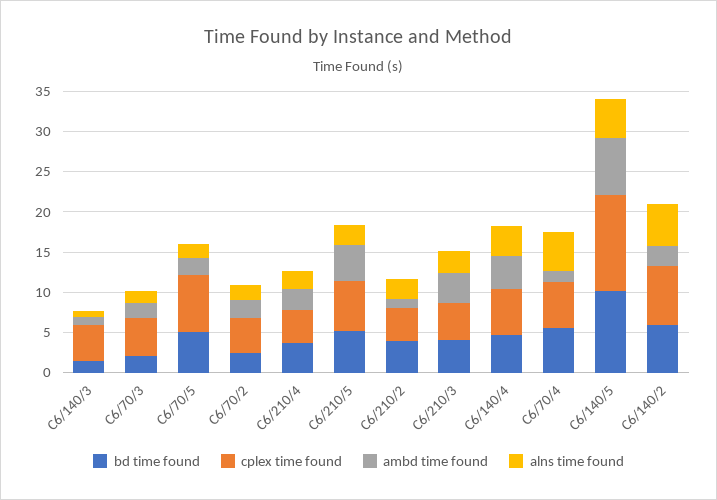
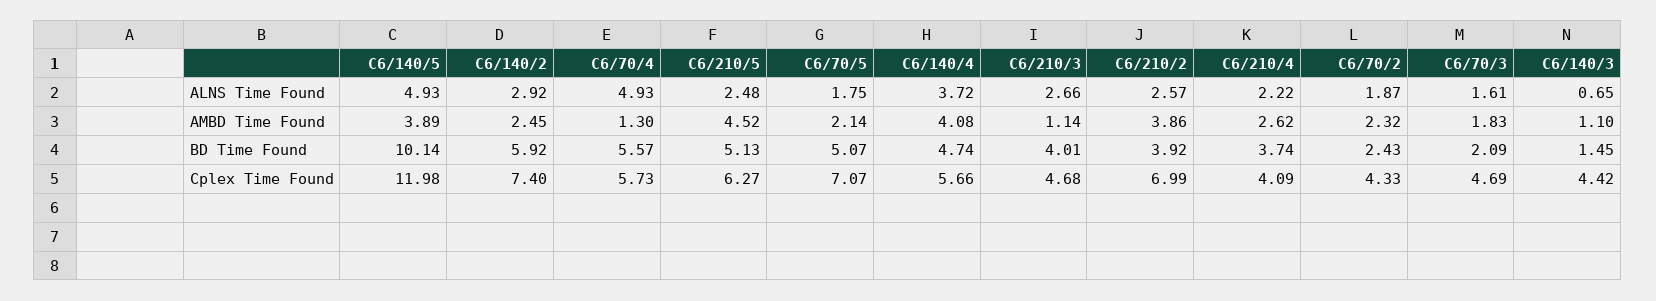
  {
    "bd time found": {
      "C6/140/3": 1.45,
      "C6/70/3": 2.09,
      "C6/70/5": 5.07,
      "C6/70/2": 2.43,
      "C6/210/4": 3.74,
      "C6/210/5": 5.13,
      "C6/210/2": 3.92,
      "C6/210/3": 4.01,
      "C6/140/4": 4.74,
      "C6/70/4": 5.57,
      "C6/140/5": 10.14,
      "C6/140/2": 5.92
    },
    "cplex time found": {
      "C6/140/3": 4.42,
      "C6/70/3": 4.69,
      "C6/70/5": 7.07,
      "C6/70/2": 4.33,
      "C6/210/4": 4.09,
      "C6/210/5": 6.27,
-     "C6/210/2": 4,
+     "C6/210/2": 6.99,
      "C6/210/3": 4.68,
      "C6/140/4": 5.66,
      "C6/70/4": 5.73,
      "C6/140/5": 11.98,
      "C6/140/2": 7.4
    },
    "ambd time found": {
      "C6/140/3": 1.1,
      "C6/70/3": 1.83,
      "C6/70/5": 2.14,
      "C6/70/2": 2.32,
      "C6/210/4": 2.62,
      "C6/210/5": 4.52,
-     "C6/210/2": 1,
+     "C6/210/2": 3.86,
-     "C6/210/3": 4,
+     "C6/210/3": 1.14,
      "C6/140/4": 4.08,
      "C6/70/4": 1.3,
-     "C6/140/5": 7,
+     "C6/140/5": 3.89,
      "C6/140/2": 2.45
    },
    "alns time found": {
      "C6/140/3": 0.65,
      "C6/70/3": 1.61,
      "C6/70/5": 1.75,
      "C6/70/2": 1.87,
      "C6/210/4": 2.22,
      "C6/210/5": 2.48,
      "C6/210/2": 2.57,
      "C6/210/3": 2.66,
      "C6/140/4": 3.72,
      "C6/70/4": 4.93,
      "C6/140/5": 4.93,
-     "C6/140/2": 5
+     "C6/140/2": 2.92
    }
  }

